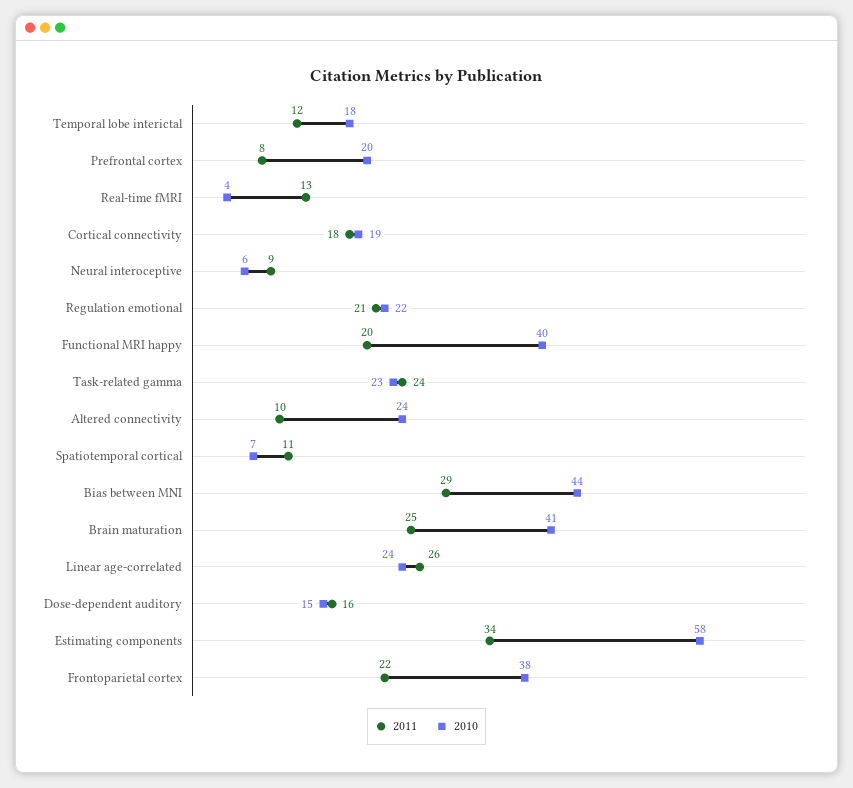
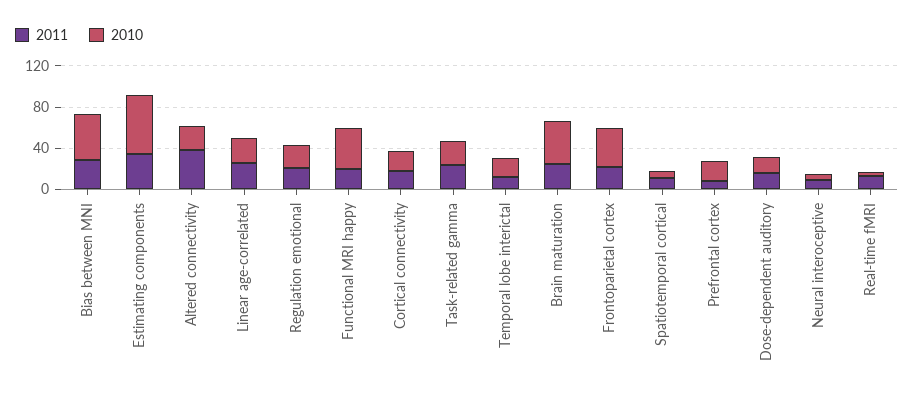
  {
    "2011": {
      "Temporal lobe interictal": 12,
      "Prefrontal cortex": 8,
      "Real-time fMRI": 13,
      "Cortical connectivity": 18,
      "Neural interoceptive": 9,
      "Regulation emotional": 21,
      "Functional MRI happy": 20,
      "Task-related gamma": 24,
-     "Altered connectivity": 10,
+     "Altered connectivity": 40,
      "Spatiotemporal cortical": 11,
      "Bias between MNI": 29,
      "Brain maturation": 25,
      "Linear age-correlated": 26,
      "Dose-dependent auditory": 16,
      "Estimating components": 34,
      "Frontoparietal cortex": 22
    },
    "2010": {
      "Temporal lobe interictal": 18,
      "Prefrontal cortex": 20,
      "Real-time fMRI": 4,
      "Cortical connectivity": 19,
      "Neural interoceptive": 6,
      "Regulation emotional": 22,
      "Functional MRI happy": 40,
      "Task-related gamma": 23,
      "Altered connectivity": 24,
      "Spatiotemporal cortical": 7,
      "Bias between MNI": 44,
      "Brain maturation": 41,
      "Linear age-correlated": 24,
      "Dose-dependent auditory": 15,
      "Estimating components": 58,
      "Frontoparietal cortex": 38
    }
  }

